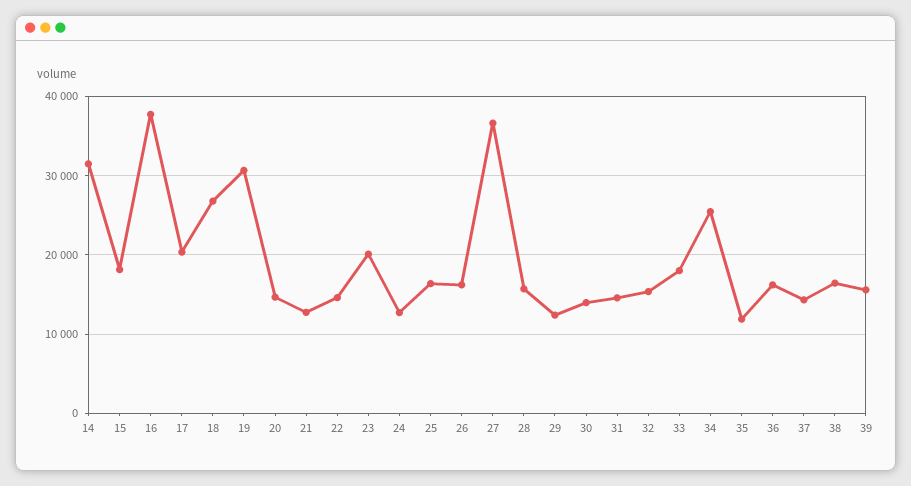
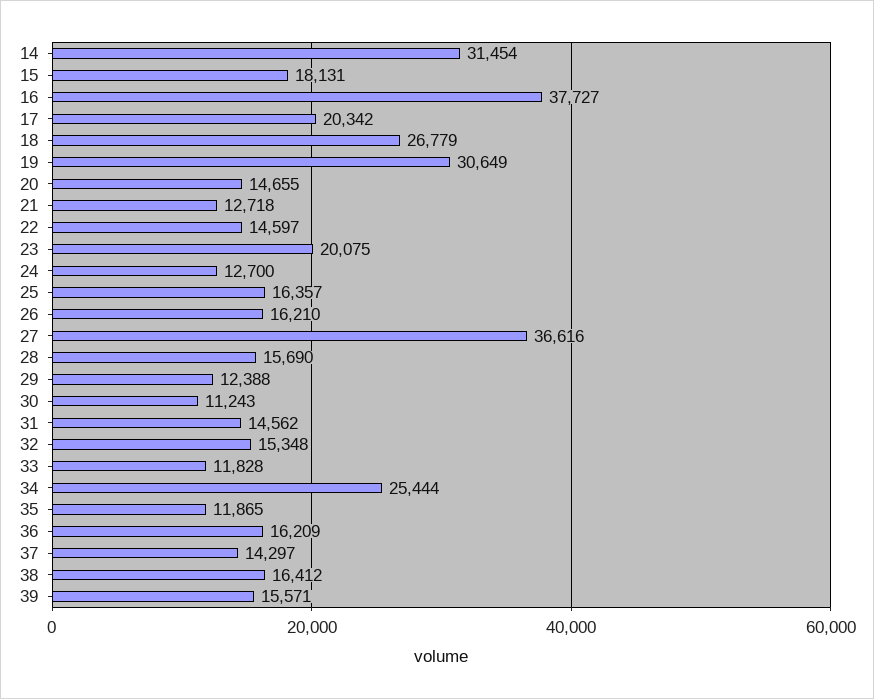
  {
    "14": 31454,
    "15": 18131,
    "16": 37727,
    "17": 20342,
    "18": 26779,
    "19": 30649,
    "20": 14655,
    "21": 12718,
    "22": 14597,
    "23": 20075,
    "24": 12700,
    "25": 16357,
    "26": 16210,
    "27": 36616,
    "28": 15690,
    "29": 12388,
-   "30": 14000,
+   "30": 11243,
    "31": 14562,
    "32": 15348,
-   "33": 18000,
+   "33": 11828,
    "34": 25444,
    "35": 11865,
    "36": 16209,
    "37": 14297,
    "38": 16412,
    "39": 15571
  }

